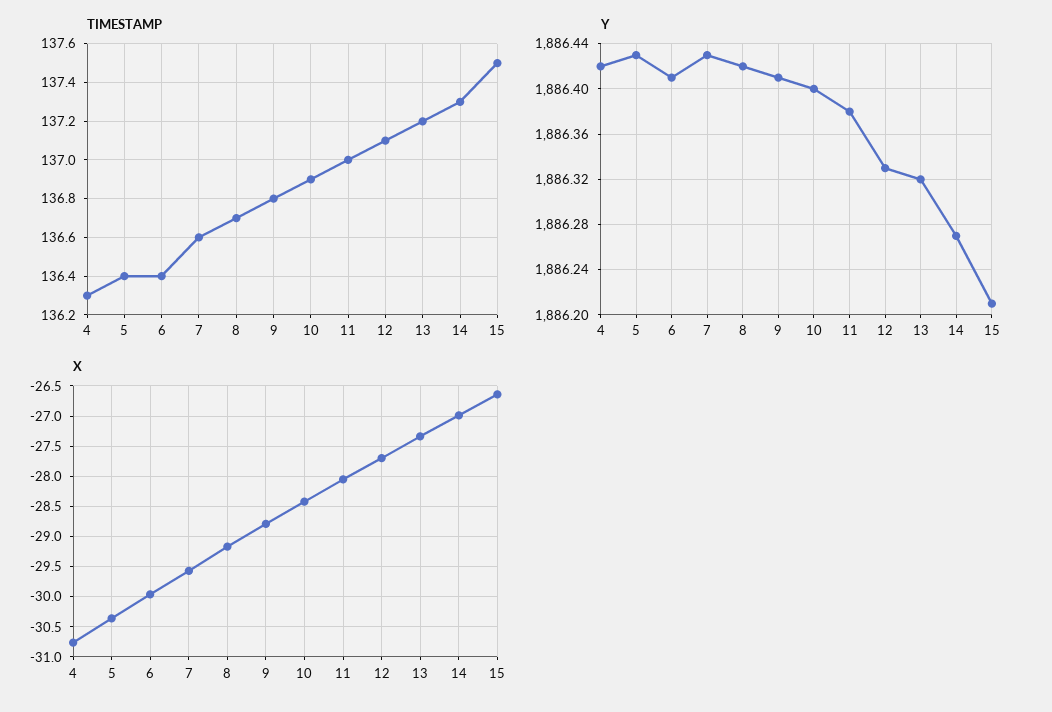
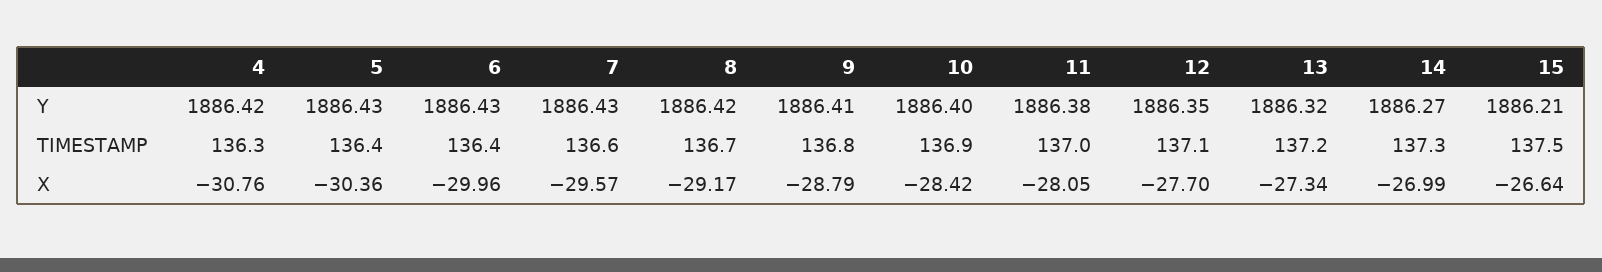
  {
    "TIMESTAMP": {
      "4": 136.3,
      "5": 136.4,
      "6": 136.4,
      "7": 136.6,
      "8": 136.7,
      "9": 136.8,
      "10": 136.9,
      "11": 137,
      "12": 137.1,
      "13": 137.2,
      "14": 137.3,
      "15": 137.5
    },
    "Y": {
      "4": 1886.42,
      "5": 1886.43,
-     "6": 1886.41,
+     "6": 1886.43,
      "7": 1886.43,
      "8": 1886.42,
      "9": 1886.41,
      "10": 1886.4,
      "11": 1886.38,
-     "12": 1886.33,
+     "12": 1886.35,
      "13": 1886.32,
      "14": 1886.27,
      "15": 1886.21
    },
    "X": {
      "4": -30.76,
      "5": -30.36,
      "6": -29.96,
      "7": -29.57,
      "8": -29.17,
      "9": -28.79,
      "10": -28.42,
      "11": -28.05,
      "12": -27.7,
      "13": -27.34,
      "14": -26.99,
      "15": -26.64
    }
  }

